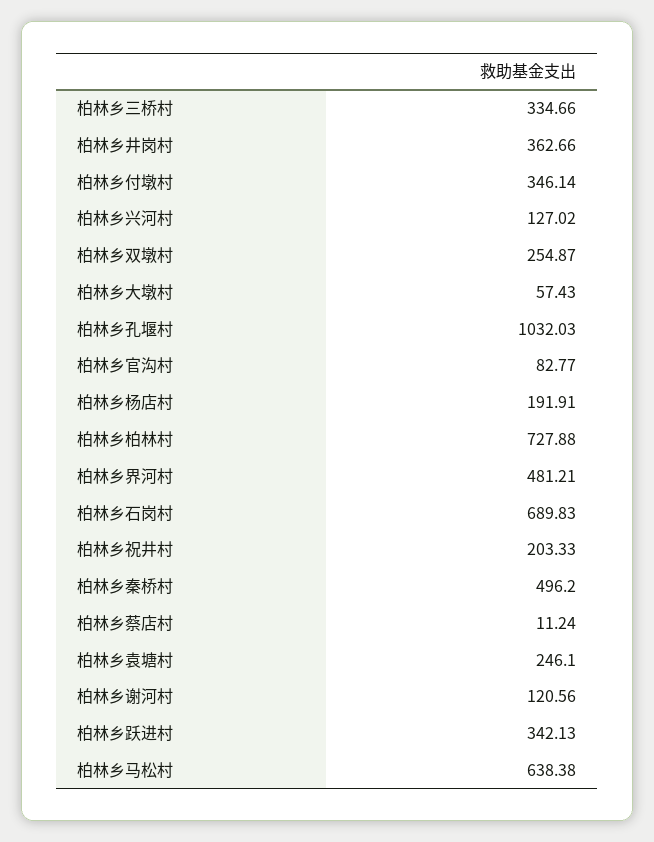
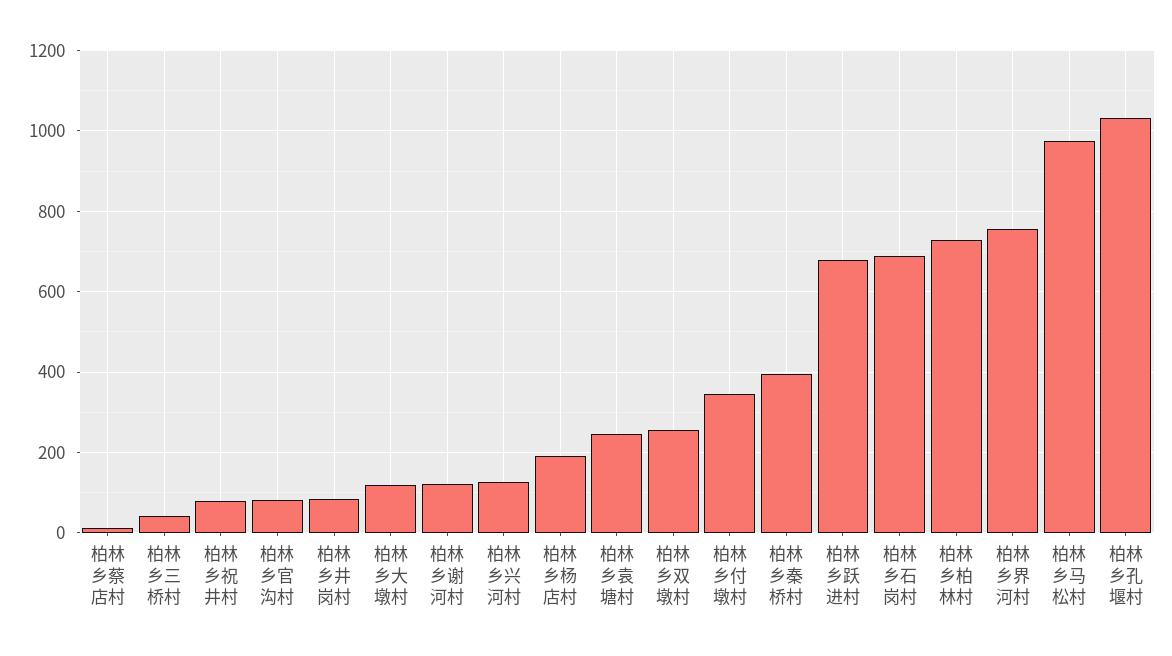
  {
-   "柏林乡三桥村": 334.66,
+   "柏林乡三桥村": 40,
-   "柏林乡井岗村": 362.66,
+   "柏林乡井岗村": 80,
    "柏林乡付墩村": 346.14,
    "柏林乡兴河村": 127.02,
    "柏林乡双墩村": 254.87,
-   "柏林乡大墩村": 57.43,
+   "柏林乡大墩村": 120,
    "柏林乡孔堰村": 1032.03,
    "柏林乡官沟村": 82.77,
    "柏林乡杨店村": 191.91,
    "柏林乡柏林村": 727.88,
-   "柏林乡界河村": 481.21,
+   "柏林乡界河村": 760,
    "柏林乡石岗村": 689.83,
-   "柏林乡祝井村": 203.33,
+   "柏林乡祝井村": 80,
-   "柏林乡秦桥村": 496.2,
+   "柏林乡秦桥村": 400,
    "柏林乡蔡店村": 11.24,
    "柏林乡袁塘村": 246.1,
    "柏林乡谢河村": 120.56,
-   "柏林乡跃进村": 342.13,
+   "柏林乡跃进村": 680,
-   "柏林乡马松村": 638.38
+   "柏林乡马松村": 980
  }

